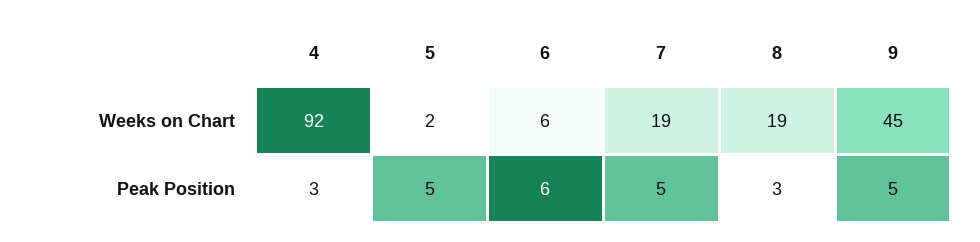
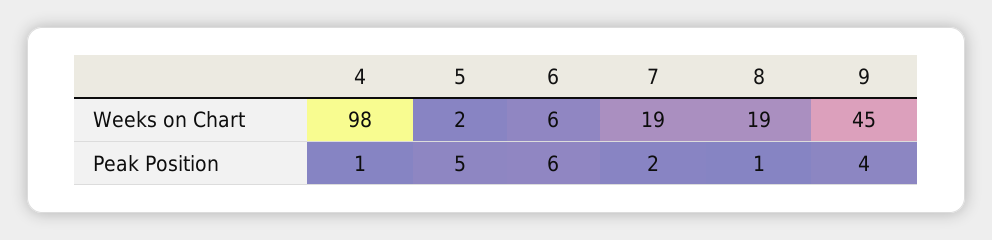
  {
    "4": {
-     "Weeks on Chart": 92,
+     "Weeks on Chart": 98,
-     "Peak Position": 3
+     "Peak Position": 1
    },
    "5": {
      "Weeks on Chart": 2,
      "Peak Position": 5
    },
    "6": {
      "Weeks on Chart": 6,
      "Peak Position": 6
    },
    "7": {
      "Weeks on Chart": 19,
-     "Peak Position": 5
+     "Peak Position": 2
    },
    "8": {
      "Weeks on Chart": 19,
-     "Peak Position": 3
+     "Peak Position": 1
    },
    "9": {
      "Weeks on Chart": 45,
-     "Peak Position": 5
+     "Peak Position": 4
    }
  }

